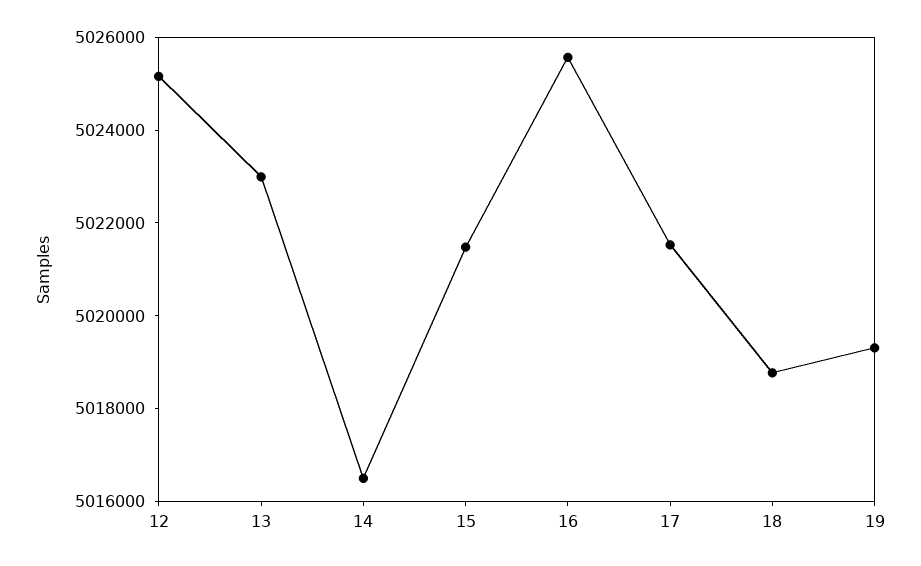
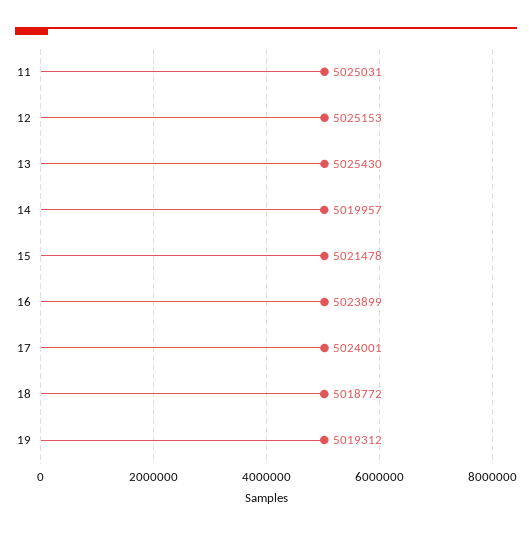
  {
    "12": 5025153,
-   "13": 5023000,
+   "13": 5025430,
-   "14": 5016500,
+   "14": 5019957,
    "15": 5021478,
-   "16": 5025500,
+   "16": 5023899,
-   "17": 5021500,
+   "17": 5024001,
    "18": 5018772,
-   "19": 5019312
+   "19": 5019312,
+   "11": 5025031
  }

